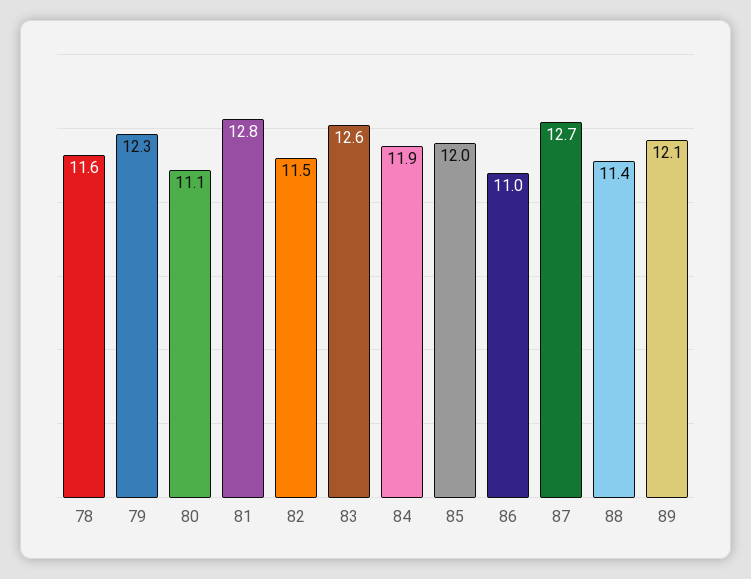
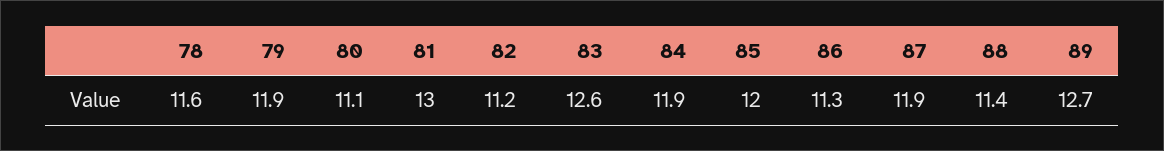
  {
    "78": 11.6,
-   "79": 12.3,
+   "79": 11.9,
    "80": 11.1,
-   "81": 12.8,
+   "81": 13,
-   "82": 11.5,
+   "82": 11.2,
    "83": 12.6,
    "84": 11.9,
    "85": 12,
-   "86": 11,
+   "86": 11.3,
-   "87": 12.7,
+   "87": 11.9,
    "88": 11.4,
-   "89": 12.1
+   "89": 12.7
  }

